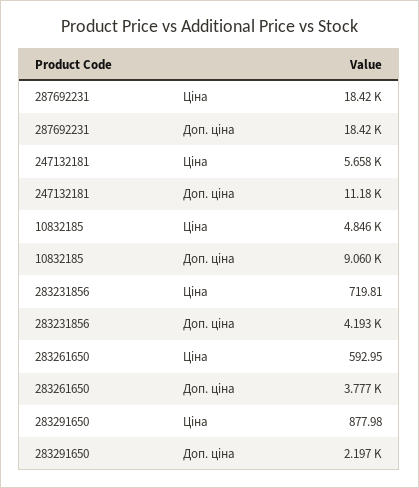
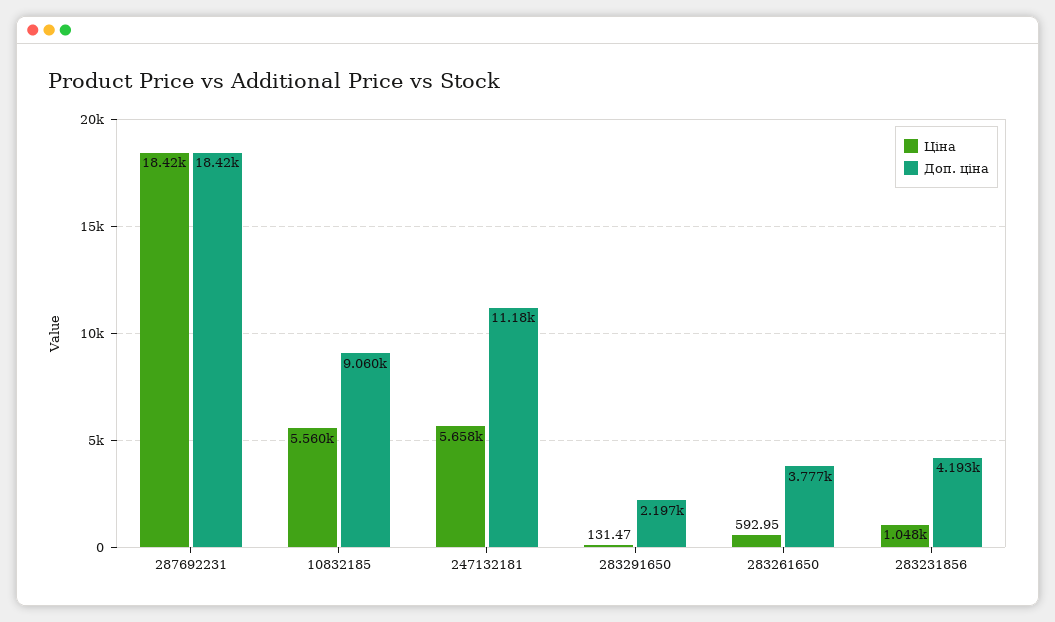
  {
    "Ціна": {
      "287692231": 18420,
      "247132181": 5658,
-     "10832185": 4846,
+     "10832185": 5560,
-     "283231856": 719.81,
+     "283231856": 1048,
      "283261650": 592.95,
-     "283291650": 877.98
+     "283291650": 131.47
    },
    "Доп. ціна": {
      "287692231": 18420,
      "247132181": 11180,
      "10832185": 9060,
      "283231856": 4193,
      "283261650": 3777,
      "283291650": 2197
    }
  }

